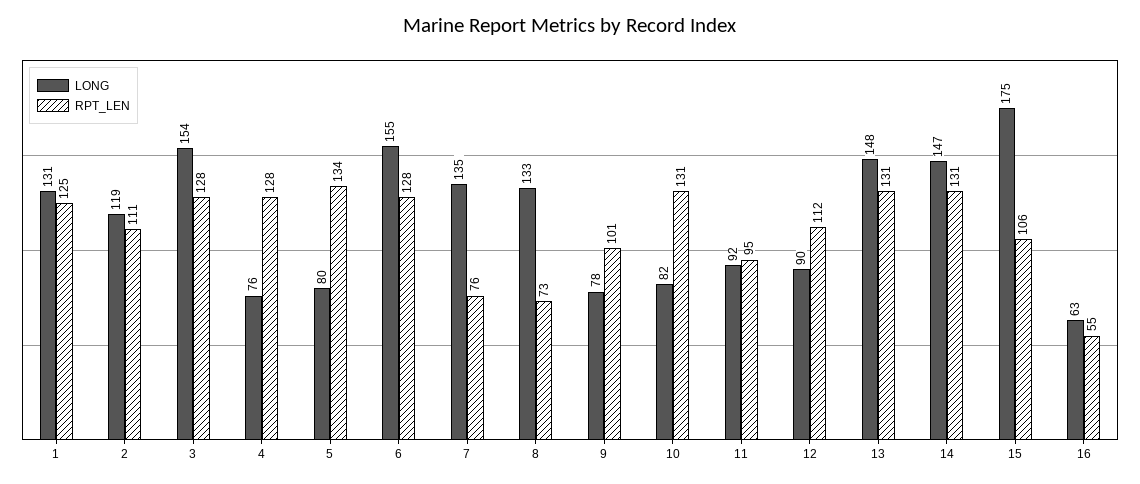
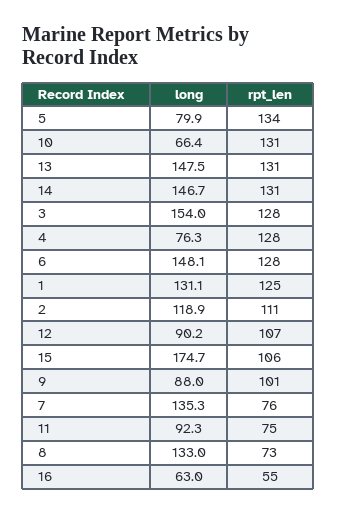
  {
    "LONG": {
      "1": 131.1,
      "2": 118.9,
      "3": 154,
      "4": 76.3,
      "5": 79.9,
-     "6": 155,
+     "6": 148.1,
      "7": 135.3,
      "8": 133,
-     "9": 78,
+     "9": 88,
-     "10": 82,
+     "10": 66.4,
      "11": 92.3,
      "12": 90.2,
      "13": 147.5,
      "14": 146.7,
      "15": 174.7,
      "16": 63
    },
    "RPT_LEN": {
      "1": 125,
      "2": 111,
      "3": 128,
      "4": 128,
      "5": 134,
      "6": 128,
      "7": 76,
      "8": 73,
      "9": 101,
      "10": 131,
-     "11": 95,
+     "11": 75,
-     "12": 112,
+     "12": 107,
      "13": 131,
      "14": 131,
      "15": 106,
      "16": 55
    }
  }

